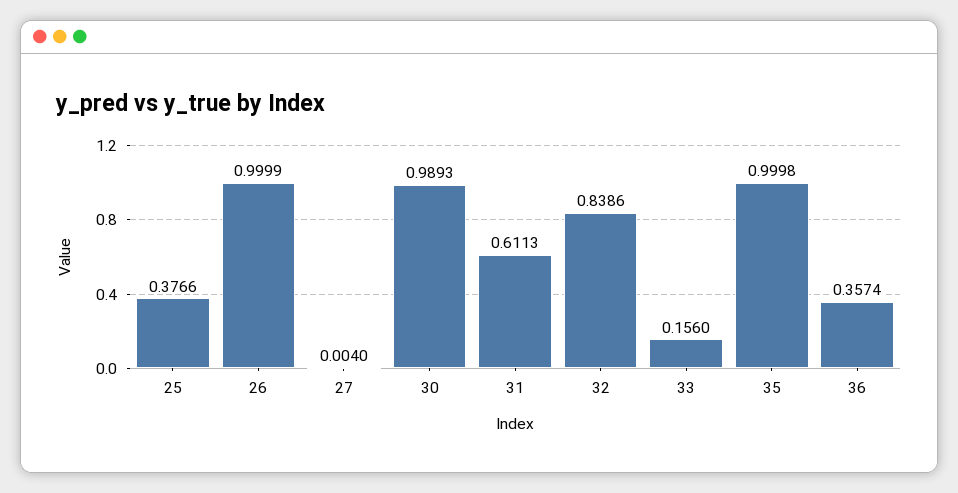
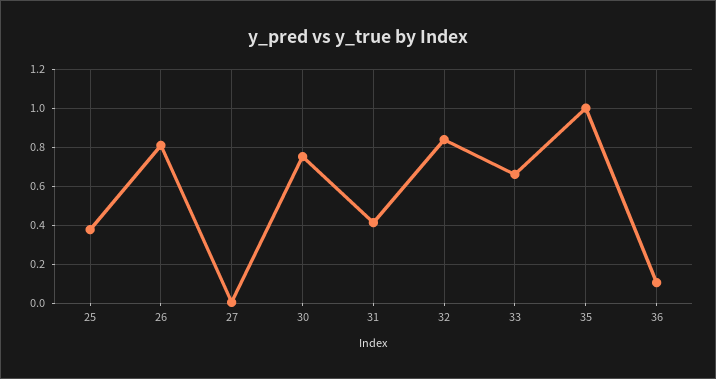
  {
    "25": 0.3766,
-   "26": 0.9999,
+   "26": 0.8,
    "27": 0.004,
-   "30": 0.9893,
+   "30": 0.75,
-   "31": 0.6113,
+   "31": 0.4,
    "32": 0.8386,
-   "33": 0.156,
+   "33": 0.65,
    "35": 0.9998,
-   "36": 0.3574
+   "36": 0.1
  }

